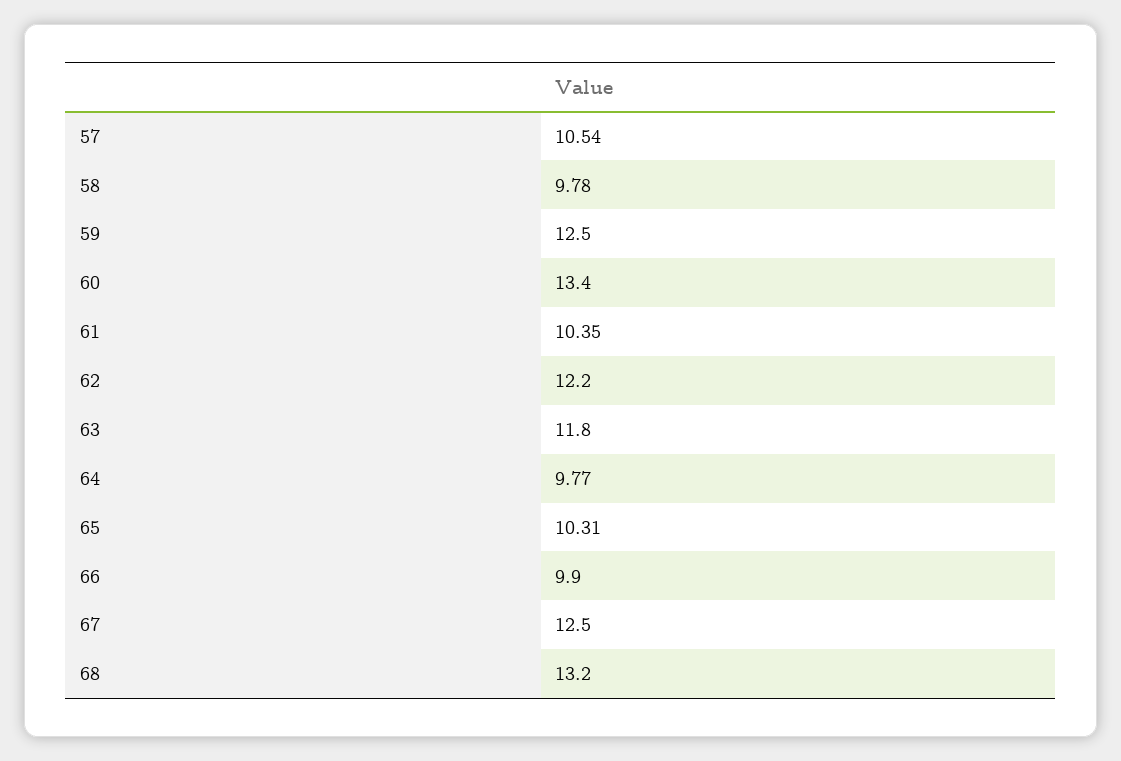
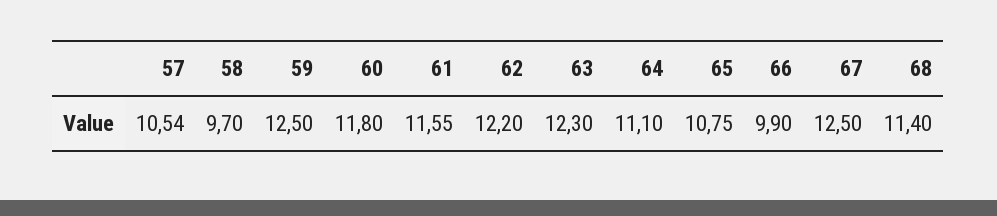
  {
    "57": 10.54,
-   "58": 9.78,
+   "58": 9.7,
    "59": 12.5,
-   "60": 13.4,
+   "60": 11.8,
-   "61": 10.35,
+   "61": 11.55,
    "62": 12.2,
-   "63": 11.8,
+   "63": 12.3,
-   "64": 9.77,
+   "64": 11.1,
-   "65": 10.31,
+   "65": 10.75,
    "66": 9.9,
    "67": 12.5,
-   "68": 13.2
+   "68": 11.4
  }

